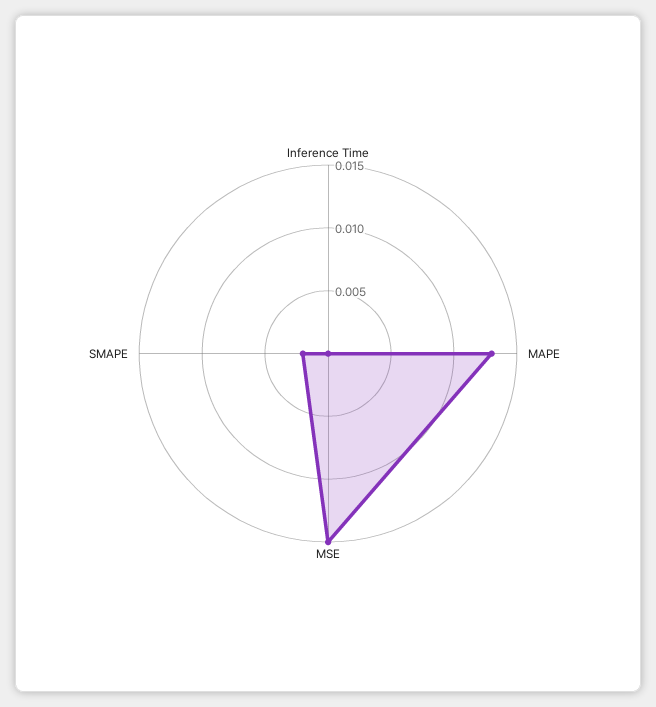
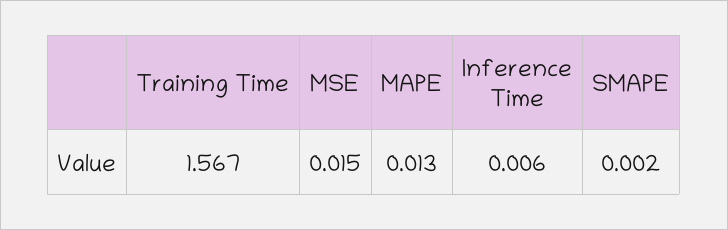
  {
-   "Inference Time": 0,
+   "Inference Time": 0.006,
    "MAPE": 0.013,
    "MSE": 0.015,
-   "SMAPE": 0.002
+   "SMAPE": 0.002,
+   "Training Time": 1.567
  }

